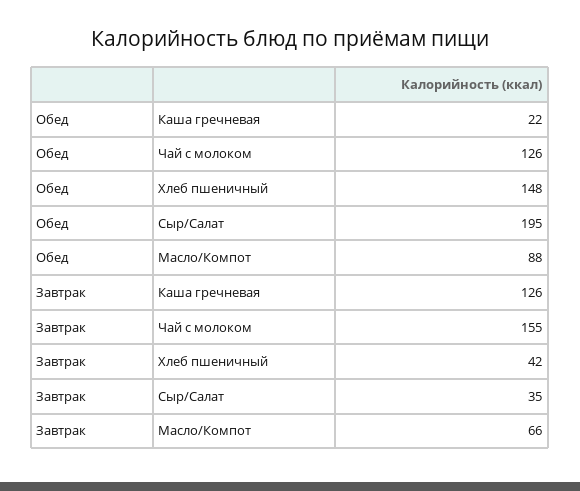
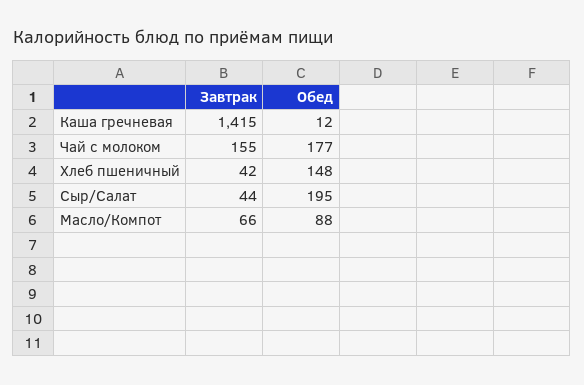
  {
    "Обед": {
-     "Каша гречневая": 22,
+     "Каша гречневая": 12,
-     "Чай с молоком": 126,
+     "Чай с молоком": 177,
      "Хлеб пшеничный": 148,
      "Сыр/Салат": 195,
      "Масло/Компот": 88
    },
    "Завтрак": {
-     "Каша гречневая": 126,
+     "Каша гречневая": 1415,
      "Чай с молоком": 155,
      "Хлеб пшеничный": 42,
-     "Сыр/Салат": 35,
+     "Сыр/Салат": 44,
      "Масло/Компот": 66
    }
  }

